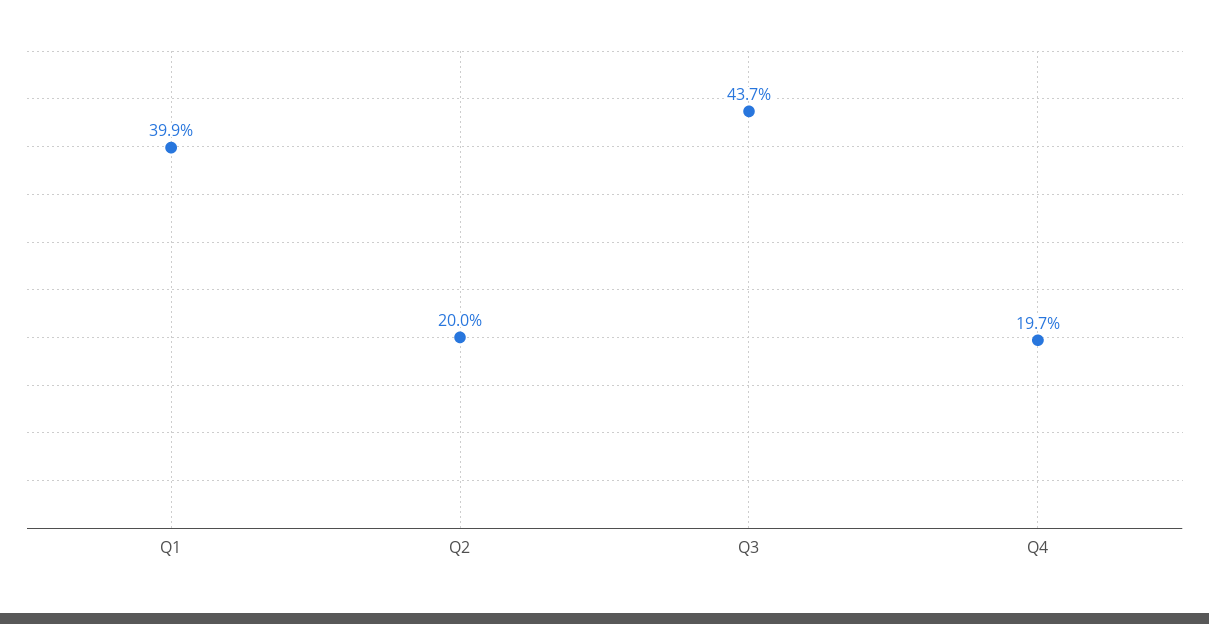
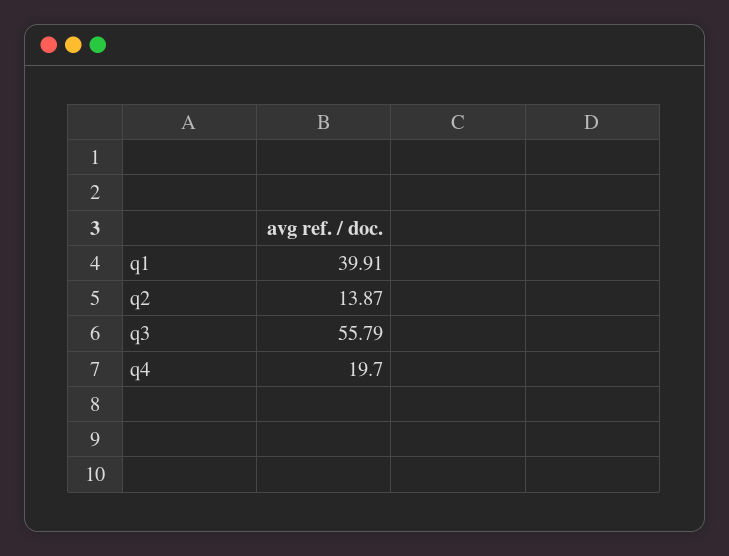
  {
    "Q1": 39.91,
-   "Q2": 20,
+   "Q2": 13.87,
-   "Q3": 43.7,
+   "Q3": 55.79,
    "Q4": 19.7
  }

